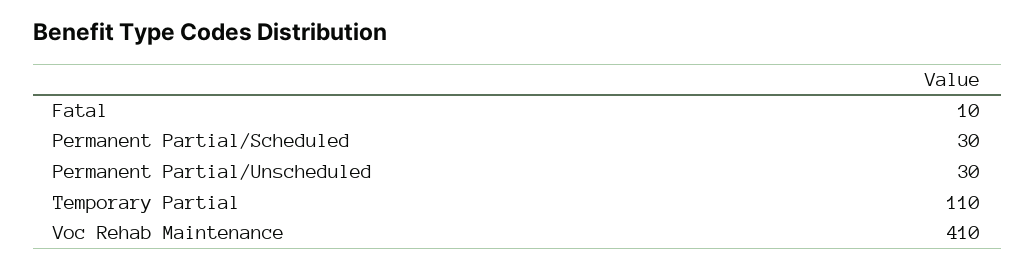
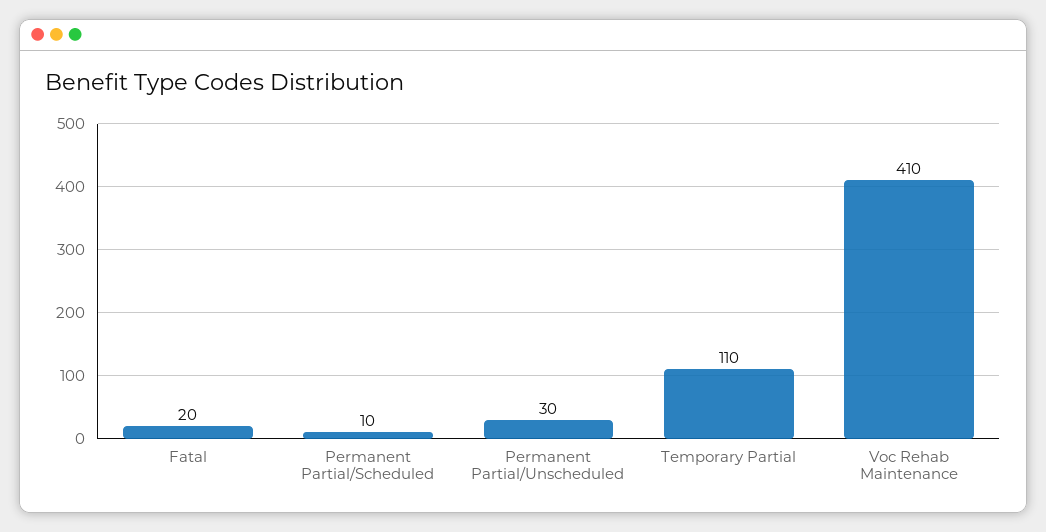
  {
-   "Fatal": 10,
+   "Fatal": 20,
-   "Permanent Partial/Scheduled": 30,
+   "Permanent Partial/Scheduled": 10,
    "Permanent Partial/Unscheduled": 30,
    "Temporary Partial": 110,
    "Voc Rehab Maintenance": 410
  }

